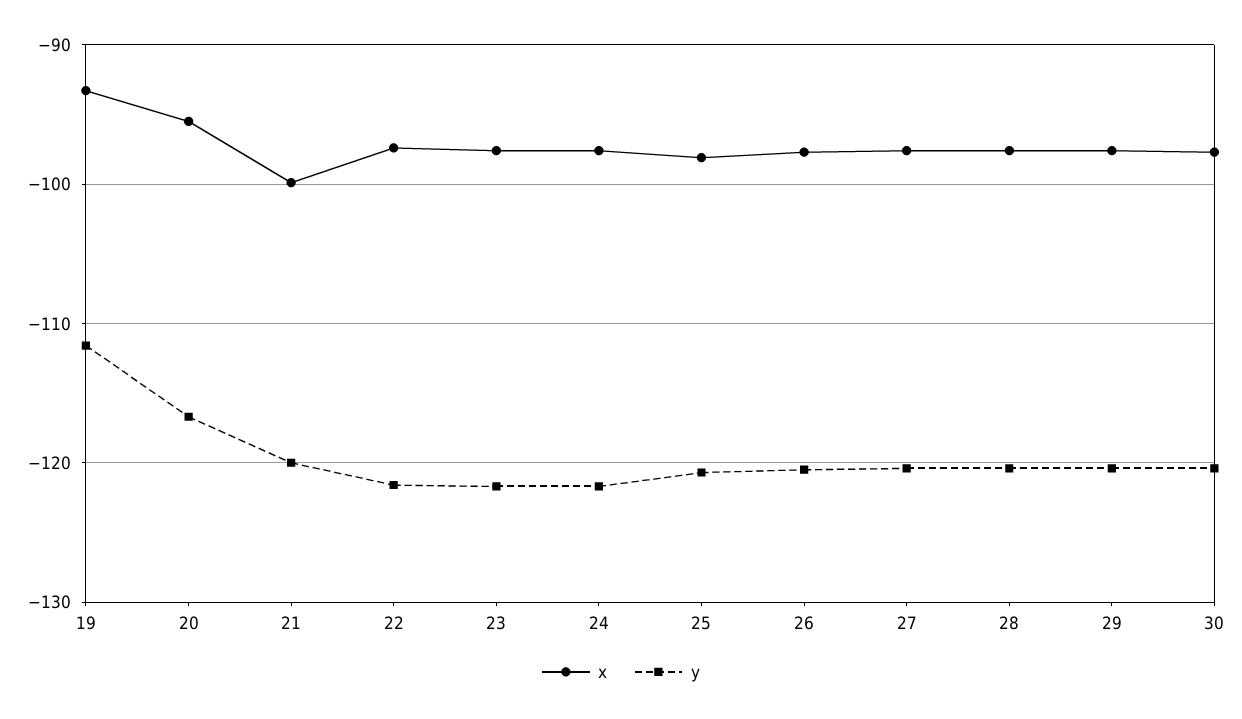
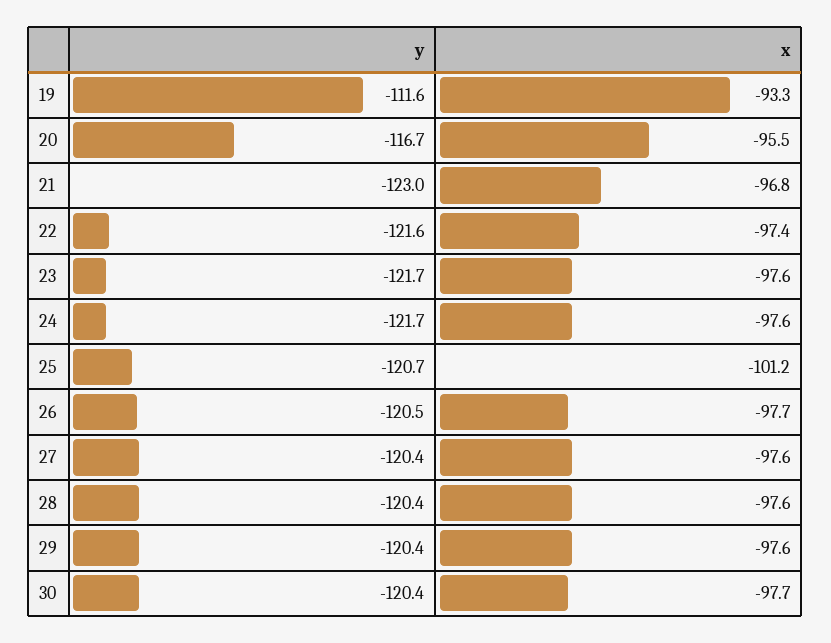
  {
    "x": {
      "19": -93.3,
      "20": -95.5,
-     "21": -100,
+     "21": -96.8,
      "22": -97.4,
      "23": -97.6,
      "24": -97.6,
-     "25": -98,
+     "25": -101.2,
      "26": -97.7,
      "27": -97.6,
      "28": -97.6,
      "29": -97.6,
      "30": -97.7
    },
    "y": {
      "19": -111.6,
      "20": -116.7,
-     "21": -120,
+     "21": -123,
      "22": -121.6,
      "23": -121.7,
      "24": -121.7,
      "25": -120.7,
      "26": -120.5,
      "27": -120.4,
      "28": -120.4,
      "29": -120.4,
      "30": -120.4
    }
  }

